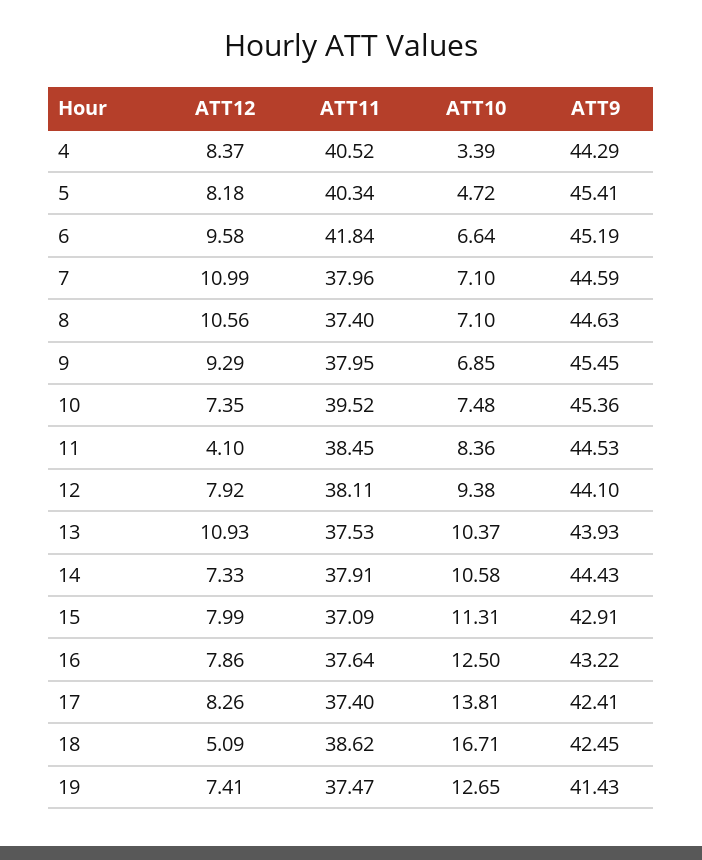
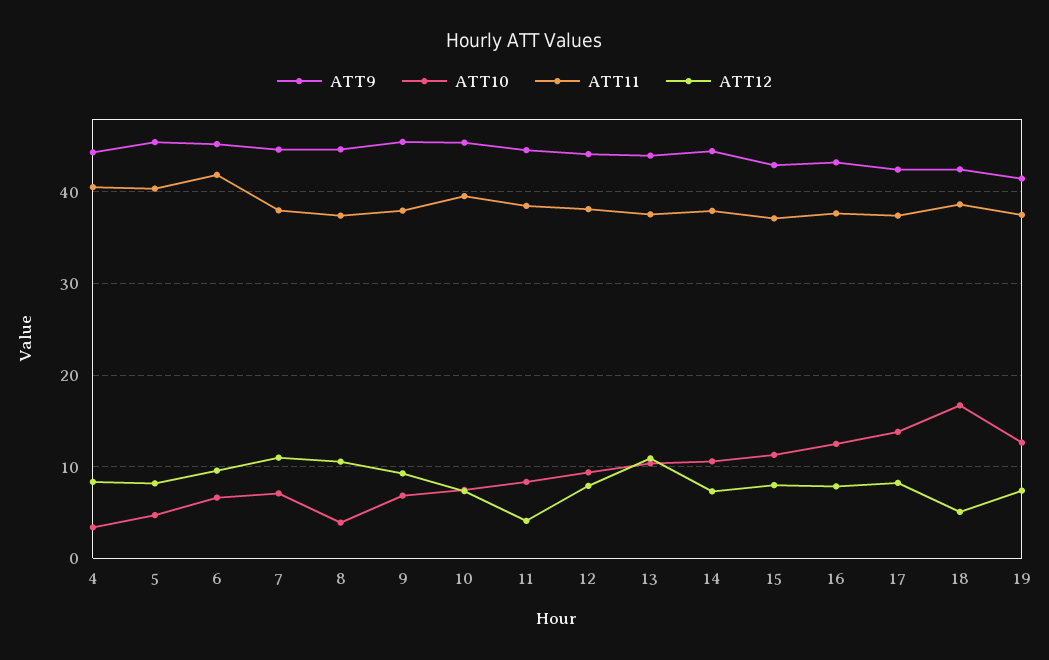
  {
    "ATT12": {
      "4": 8.37,
      "5": 8.18,
      "6": 9.58,
      "7": 10.99,
      "8": 10.56,
      "9": 9.29,
      "10": 7.35,
      "11": 4.1,
      "12": 7.92,
      "13": 10.93,
      "14": 7.33,
      "15": 7.99,
      "16": 7.86,
      "17": 8.26,
      "18": 5.09,
      "19": 7.41
    },
    "ATT11": {
      "4": 40.52,
      "5": 40.34,
      "6": 41.84,
      "7": 37.96,
      "8": 37.4,
      "9": 37.95,
      "10": 39.52,
      "11": 38.45,
      "12": 38.11,
      "13": 37.53,
      "14": 37.91,
      "15": 37.09,
      "16": 37.64,
      "17": 37.4,
      "18": 38.62,
      "19": 37.47
    },
    "ATT10": {
      "4": 3.39,
      "5": 4.72,
      "6": 6.64,
      "7": 7.1,
-     "8": 7.1,
+     "8": 4,
      "9": 6.85,
      "10": 7.48,
      "11": 8.36,
      "12": 9.38,
      "13": 10.37,
      "14": 10.58,
      "15": 11.31,
      "16": 12.5,
      "17": 13.81,
      "18": 16.71,
      "19": 12.65
    },
    "ATT9": {
      "4": 44.29,
      "5": 45.41,
      "6": 45.19,
      "7": 44.59,
      "8": 44.63,
      "9": 45.45,
      "10": 45.36,
      "11": 44.53,
      "12": 44.1,
      "13": 43.93,
      "14": 44.43,
      "15": 42.91,
      "16": 43.22,
      "17": 42.41,
      "18": 42.45,
      "19": 41.43
    }
  }

